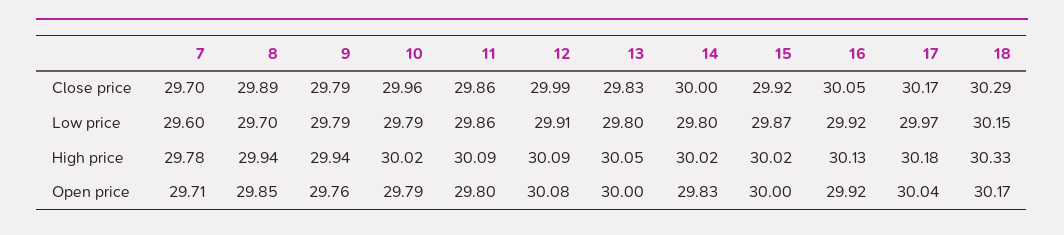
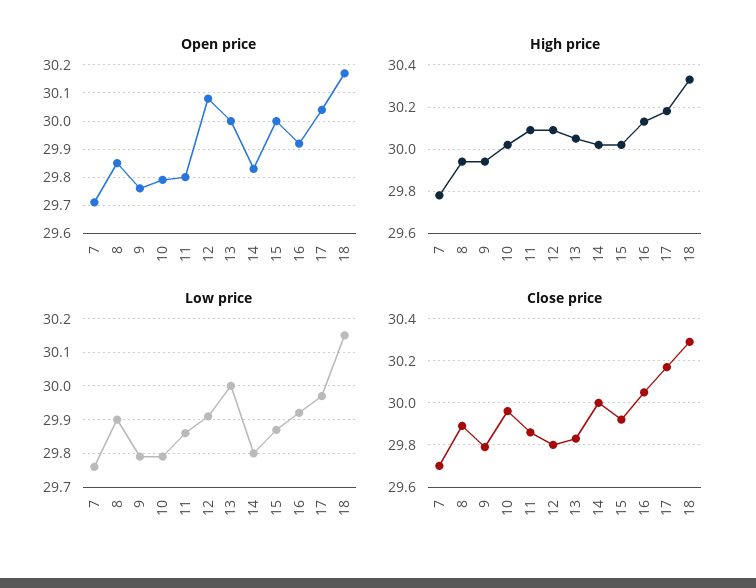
  {
    "Close price": {
      "7": 29.7,
      "8": 29.89,
      "9": 29.79,
      "10": 29.96,
      "11": 29.86,
-     "12": 29.99,
+     "12": 29.8,
      "13": 29.83,
      "14": 30,
      "15": 29.92,
      "16": 30.05,
      "17": 30.17,
      "18": 30.29
    },
    "Low price": {
-     "7": 29.6,
+     "7": 29.75,
-     "8": 29.7,
+     "8": 29.9,
      "9": 29.79,
      "10": 29.79,
      "11": 29.86,
      "12": 29.91,
-     "13": 29.8,
+     "13": 30,
      "14": 29.8,
      "15": 29.87,
      "16": 29.92,
      "17": 29.97,
      "18": 30.15
    },
    "High price": {
      "7": 29.78,
      "8": 29.94,
      "9": 29.94,
      "10": 30.02,
      "11": 30.09,
      "12": 30.09,
      "13": 30.05,
      "14": 30.02,
      "15": 30.02,
      "16": 30.13,
      "17": 30.18,
      "18": 30.33
    },
    "Open price": {
      "7": 29.71,
      "8": 29.85,
      "9": 29.76,
      "10": 29.79,
      "11": 29.8,
      "12": 30.08,
      "13": 30,
      "14": 29.83,
      "15": 30,
      "16": 29.92,
      "17": 30.04,
      "18": 30.17
    }
  }

